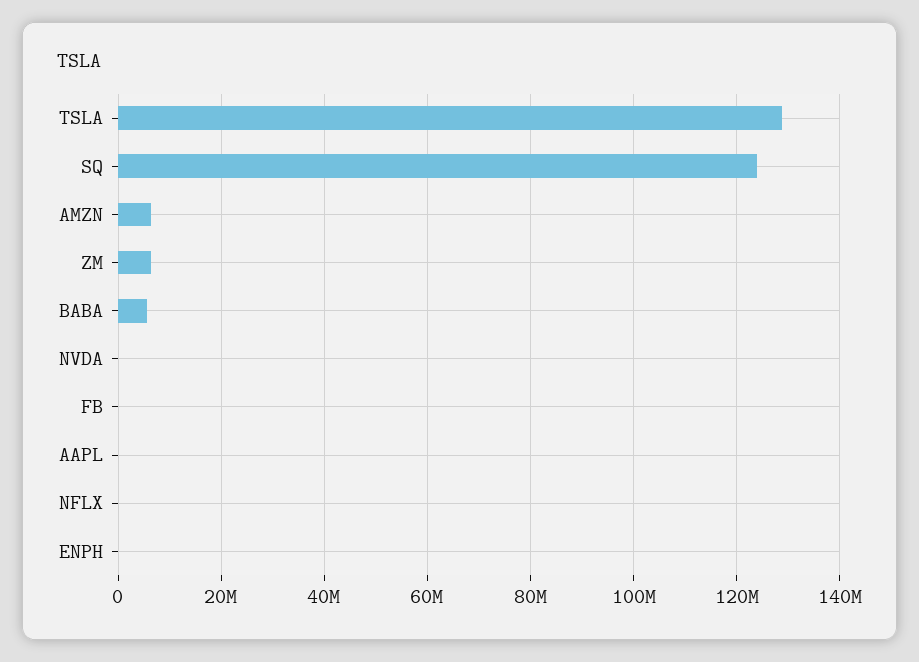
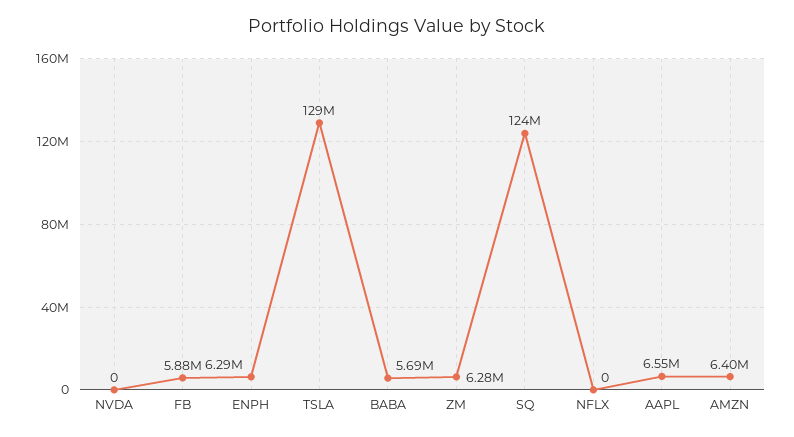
  {
    "TSLA": 129000000,
    "SQ": 124000000,
    "AMZN": 6400000,
    "ZM": 6280000,
    "BABA": 5690000,
    "NVDA": 0,
-   "FB": 0,
+   "FB": 5880000,
-   "AAPL": 0,
+   "AAPL": 6550000,
    "NFLX": 0,
-   "ENPH": 0
+   "ENPH": 6290000
  }

